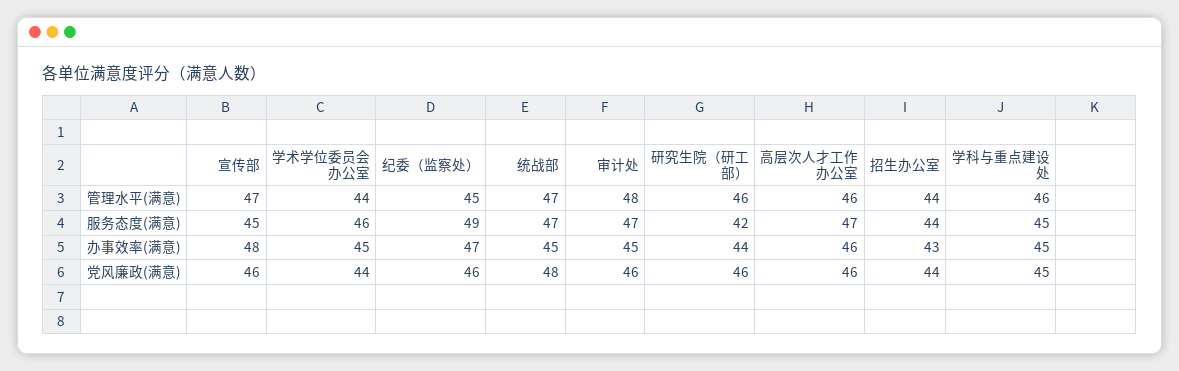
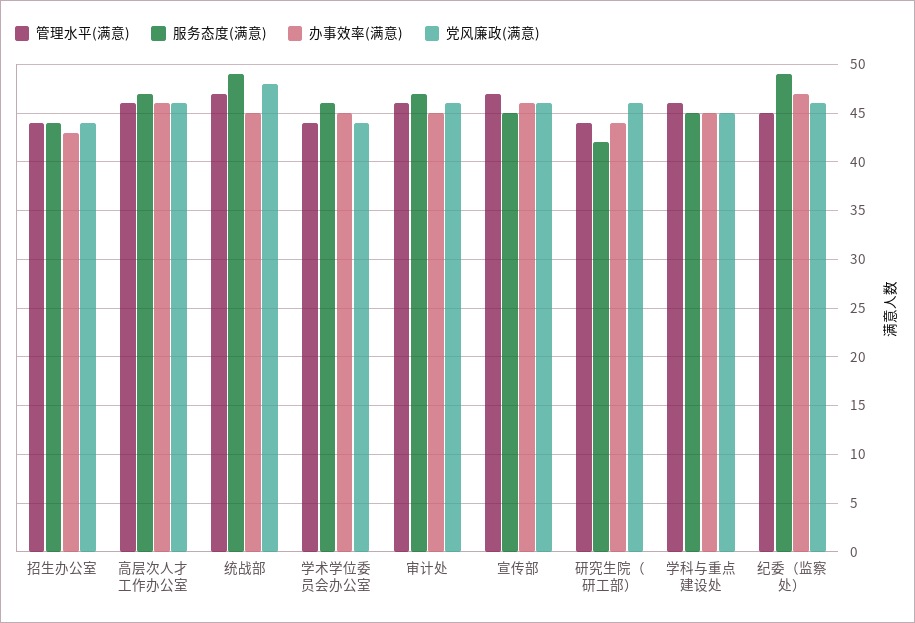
  {
    "管理水平(满意)": {
      "宣传部": 47,
      "学术学位委员会办公室": 44,
      "纪委（监察处）": 45,
      "统战部": 47,
-     "审计处": 48,
+     "审计处": 46,
-     "研究生院（研工部）": 46,
+     "研究生院（研工部）": 44,
      "高层次人才工作办公室": 46,
      "招生办公室": 44,
      "学科与重点建设处": 46
    },
    "服务态度(满意)": {
      "宣传部": 45,
      "学术学位委员会办公室": 46,
      "纪委（监察处）": 49,
-     "统战部": 47,
+     "统战部": 49,
      "审计处": 47,
      "研究生院（研工部）": 42,
      "高层次人才工作办公室": 47,
      "招生办公室": 44,
      "学科与重点建设处": 45
    },
    "办事效率(满意)": {
-     "宣传部": 48,
+     "宣传部": 46,
      "学术学位委员会办公室": 45,
      "纪委（监察处）": 47,
      "统战部": 45,
      "审计处": 45,
      "研究生院（研工部）": 44,
      "高层次人才工作办公室": 46,
      "招生办公室": 43,
      "学科与重点建设处": 45
    },
    "党风廉政(满意)": {
      "宣传部": 46,
      "学术学位委员会办公室": 44,
      "纪委（监察处）": 46,
      "统战部": 48,
      "审计处": 46,
      "研究生院（研工部）": 46,
      "高层次人才工作办公室": 46,
      "招生办公室": 44,
      "学科与重点建设处": 45
    }
  }

